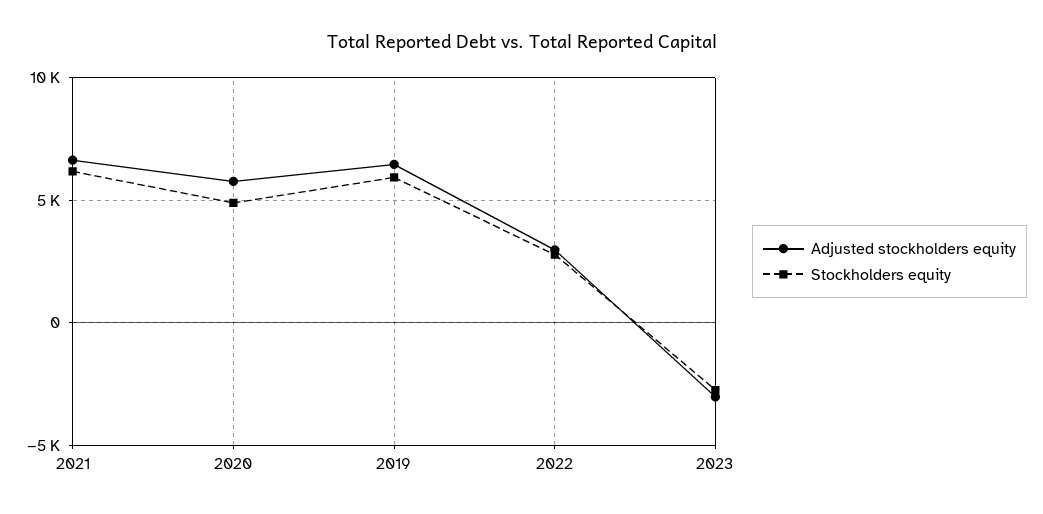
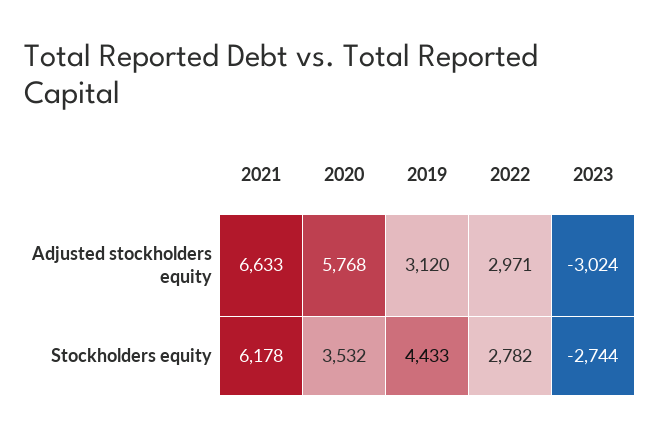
  {
    "Adjusted stockholders equity": {
      "2021": 6633,
      "2020": 5768,
-     "2019": 6500,
+     "2019": 3120,
      "2022": 2971,
      "2023": -3024
    },
    "Stockholders equity": {
      "2021": 6178,
-     "2020": 5000,
+     "2020": 3532,
-     "2019": 6000,
+     "2019": 4433,
      "2022": 2782,
      "2023": -2744
    }
  }

